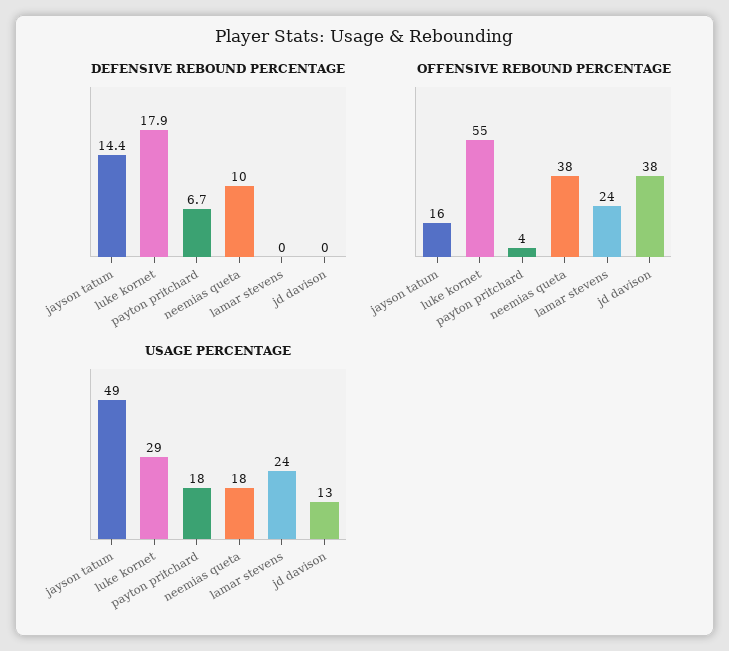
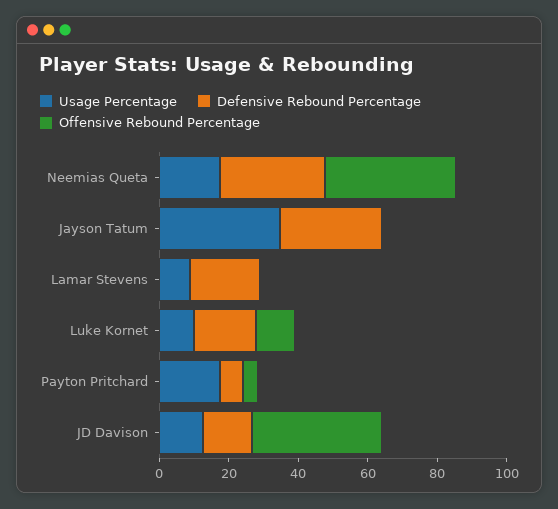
  {
    "DEFENSIVE REBOUND PERCENTAGE": {
-     "jayson tatum": 14.4,
+     "jayson tatum": 30,
      "luke kornet": 17.9,
      "payton pritchard": 6.7,
-     "neemias queta": 10,
+     "neemias queta": 30,
-     "lamar stevens": 0,
+     "lamar stevens": 20,
-     "jd davison": 0
+     "jd davison": 15
    },
    "OFFENSIVE REBOUND PERCENTAGE": {
-     "jayson tatum": 16,
+     "jayson tatum": 0,
-     "luke kornet": 55,
+     "luke kornet": 10,
      "payton pritchard": 4,
      "neemias queta": 38,
-     "lamar stevens": 24,
+     "lamar stevens": 0,
      "jd davison": 38
    },
    "USAGE PERCENTAGE": {
-     "jayson tatum": 49,
+     "jayson tatum": 35,
-     "luke kornet": 29,
+     "luke kornet": 10,
      "payton pritchard": 18,
      "neemias queta": 18,
-     "lamar stevens": 24,
+     "lamar stevens": 10,
      "jd davison": 13
    }
  }

